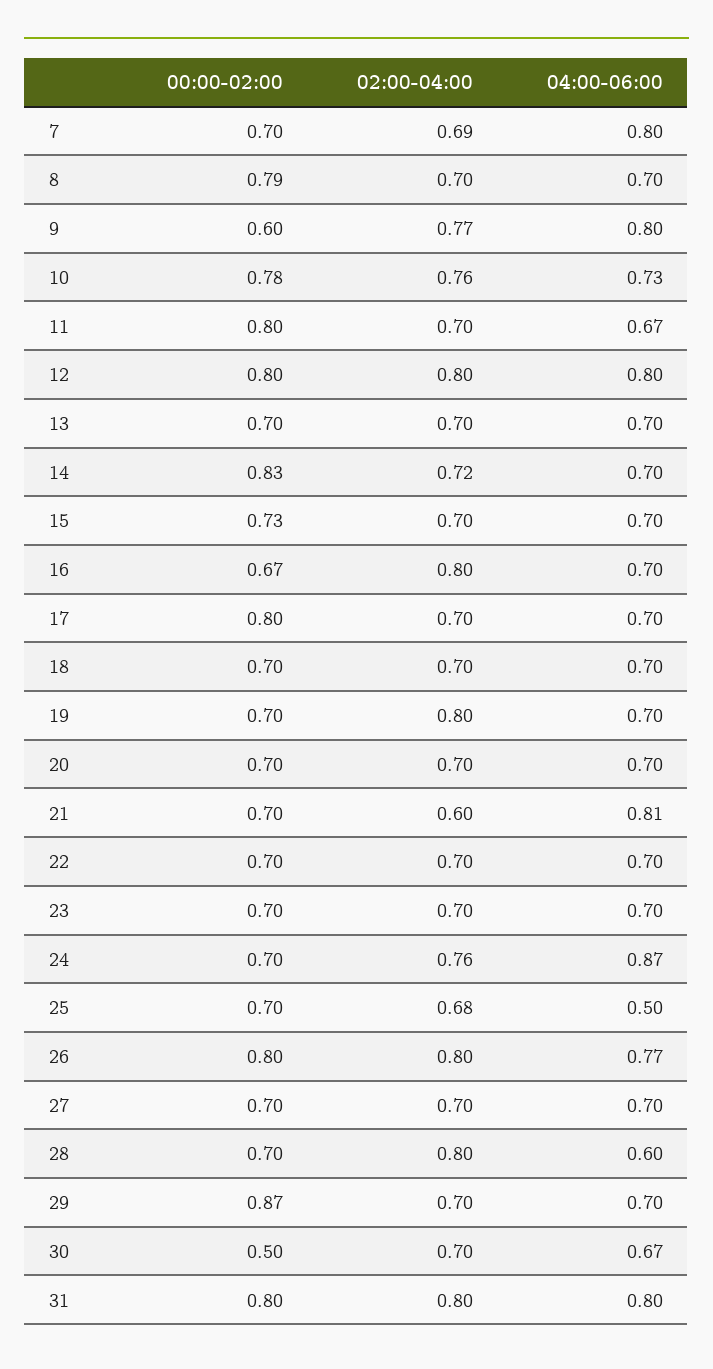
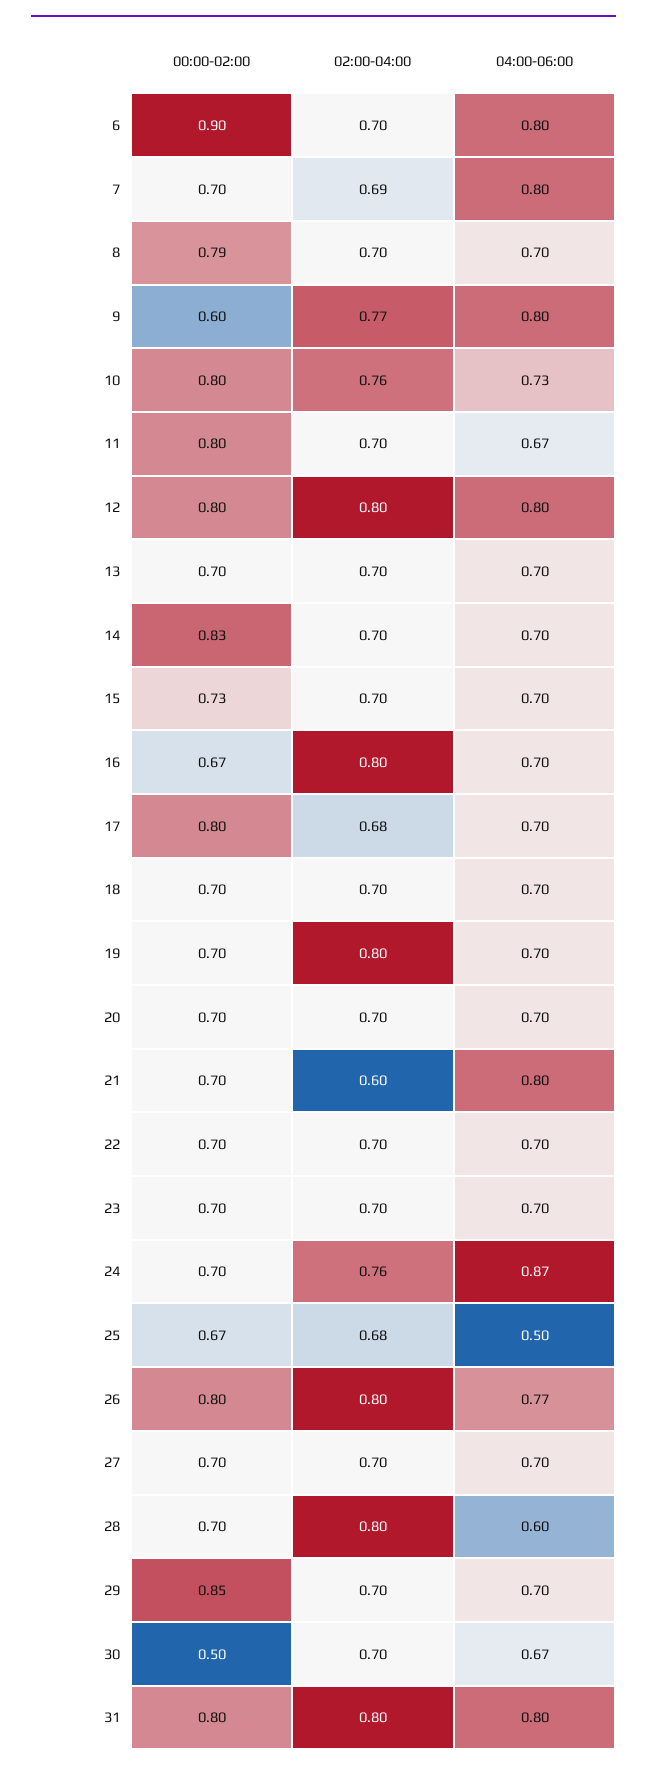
  {
    "00:00-02:00": {
      "7": 0.7,
      "8": 0.79,
      "9": 0.6,
-     "10": 0.78,
+     "10": 0.8,
      "11": 0.8,
      "12": 0.8,
      "13": 0.7,
      "14": 0.83,
      "15": 0.73,
      "16": 0.67,
      "17": 0.8,
      "18": 0.7,
      "19": 0.7,
      "20": 0.7,
      "21": 0.7,
      "22": 0.7,
      "23": 0.7,
      "24": 0.7,
-     "25": 0.7,
+     "25": 0.67,
      "26": 0.8,
      "27": 0.7,
      "28": 0.7,
-     "29": 0.87,
+     "29": 0.85,
      "30": 0.5,
-     "31": 0.8
+     "31": 0.8,
+     "6": 0.9
    },
    "02:00-04:00": {
      "7": 0.69,
      "8": 0.7,
      "9": 0.77,
      "10": 0.76,
      "11": 0.7,
      "12": 0.8,
      "13": 0.7,
-     "14": 0.72,
+     "14": 0.7,
      "15": 0.7,
      "16": 0.8,
-     "17": 0.7,
+     "17": 0.68,
      "18": 0.7,
      "19": 0.8,
      "20": 0.7,
      "21": 0.6,
      "22": 0.7,
      "23": 0.7,
      "24": 0.76,
      "25": 0.68,
      "26": 0.8,
      "27": 0.7,
      "28": 0.8,
      "29": 0.7,
      "30": 0.7,
-     "31": 0.8
+     "31": 0.8,
+     "6": 0.7
    },
    "04:00-06:00": {
      "7": 0.8,
      "8": 0.7,
      "9": 0.8,
      "10": 0.73,
      "11": 0.67,
      "12": 0.8,
      "13": 0.7,
      "14": 0.7,
      "15": 0.7,
      "16": 0.7,
      "17": 0.7,
      "18": 0.7,
      "19": 0.7,
      "20": 0.7,
-     "21": 0.81,
+     "21": 0.8,
      "22": 0.7,
      "23": 0.7,
      "24": 0.87,
      "25": 0.5,
      "26": 0.77,
      "27": 0.7,
      "28": 0.6,
      "29": 0.7,
      "30": 0.67,
-     "31": 0.8
+     "31": 0.8,
+     "6": 0.8
    }
  }

